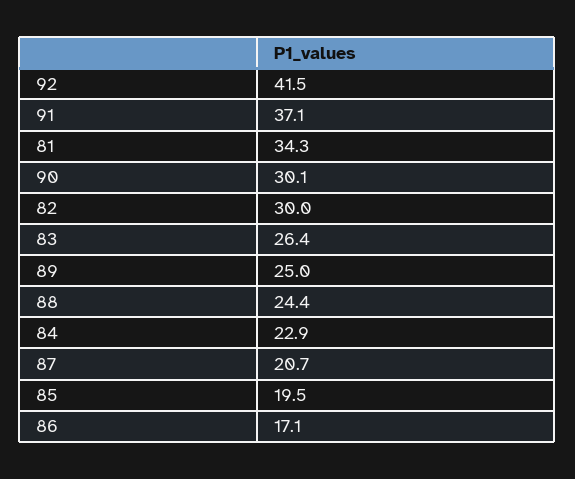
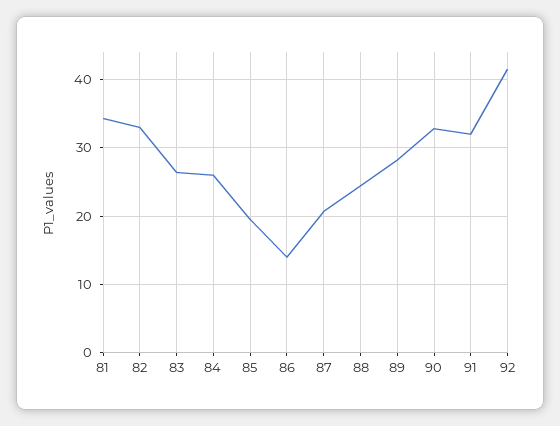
  {
    "92": 41.5,
-   "91": 37.1,
+   "91": 32,
    "81": 34.3,
-   "90": 30.1,
+   "90": 33,
-   "82": 30,
+   "82": 33,
    "83": 26.4,
-   "89": 25,
+   "89": 28,
    "88": 24.4,
-   "84": 22.9,
+   "84": 26,
    "87": 20.7,
    "85": 19.5,
-   "86": 17.1
+   "86": 14
  }

